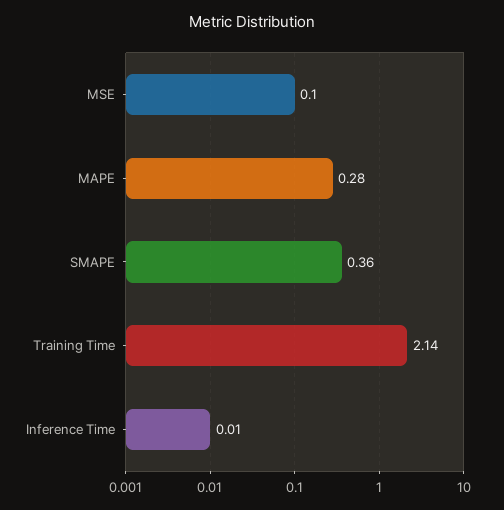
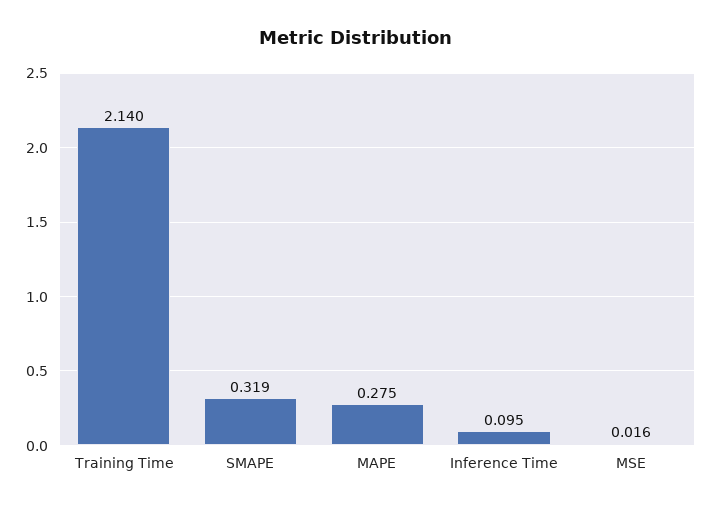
  {
-   "MSE": 0.1,
+   "MSE": 0.016,
    "MAPE": 0.275,
-   "SMAPE": 0.36,
+   "SMAPE": 0.319,
    "Training Time": 2.14,
-   "Inference Time": 0.01
+   "Inference Time": 0.095
  }

